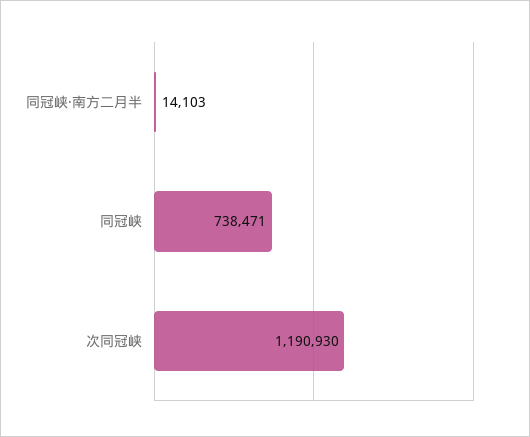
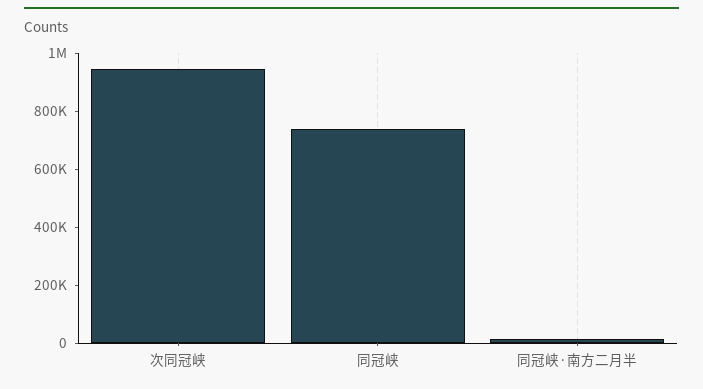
  {
    "同冠峡·南方二月半": 14103,
    "同冠峡": 738471,
-   "次同冠峡": 1190930
+   "次同冠峡": 950000
  }

